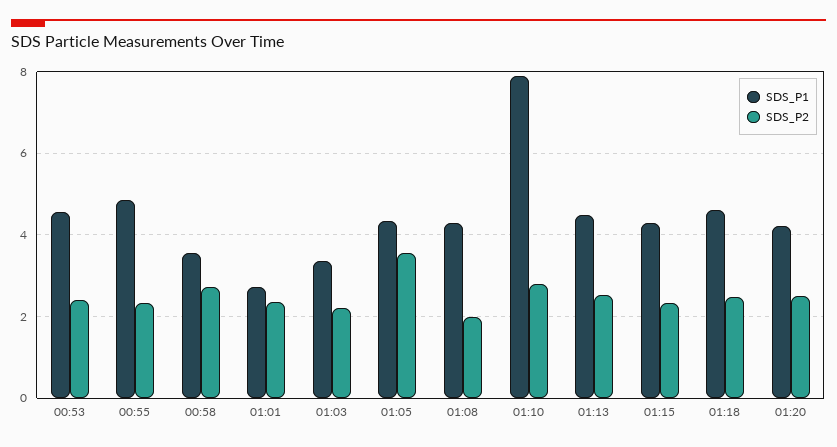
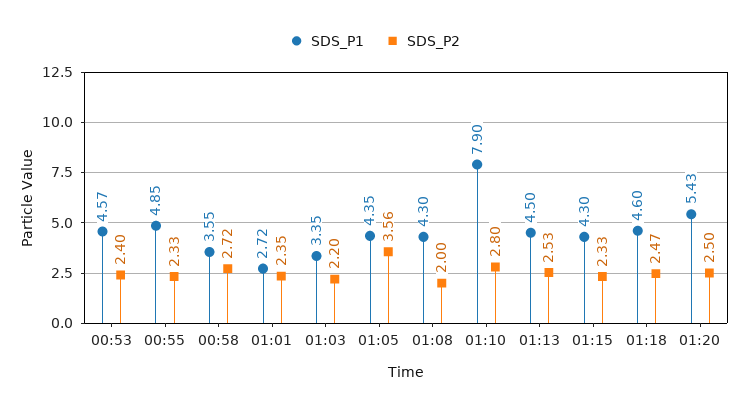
  {
    "SDS_P1": {
      "00:53": 4.57,
      "00:55": 4.85,
      "00:58": 3.55,
      "01:01": 2.72,
      "01:03": 3.35,
      "01:05": 4.35,
      "01:08": 4.3,
      "01:10": 7.9,
      "01:13": 4.5,
      "01:15": 4.3,
      "01:18": 4.6,
-     "01:20": 4.2
+     "01:20": 5.43
    },
    "SDS_P2": {
      "00:53": 2.4,
      "00:55": 2.33,
      "00:58": 2.72,
      "01:01": 2.35,
      "01:03": 2.2,
      "01:05": 3.56,
      "01:08": 2,
      "01:10": 2.8,
      "01:13": 2.53,
      "01:15": 2.33,
      "01:18": 2.47,
      "01:20": 2.5
    }
  }

